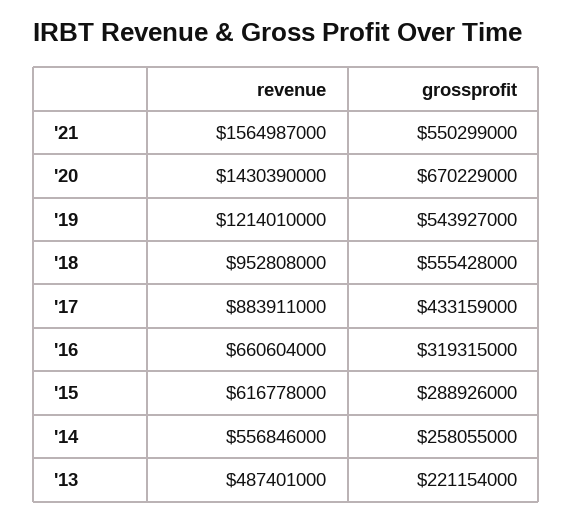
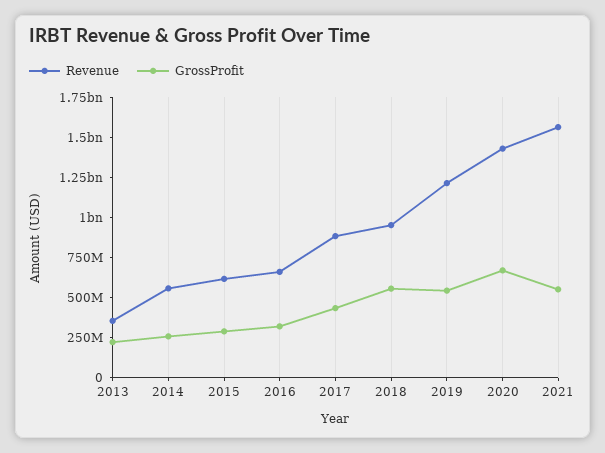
  {
    "revenue": {
      "'21": 1564987000,
      "'20": 1430390000,
      "'19": 1214010000,
      "'18": 952808000,
      "'17": 883911000,
      "'16": 660604000,
      "'15": 616778000,
      "'14": 556846000,
-     "'13": 487401000
+     "'13": 350000000
    },
    "grossprofit": {
      "'21": 550299000,
      "'20": 670229000,
      "'19": 543927000,
      "'18": 555428000,
      "'17": 433159000,
      "'16": 319315000,
      "'15": 288926000,
      "'14": 258055000,
      "'13": 221154000
    }
  }

